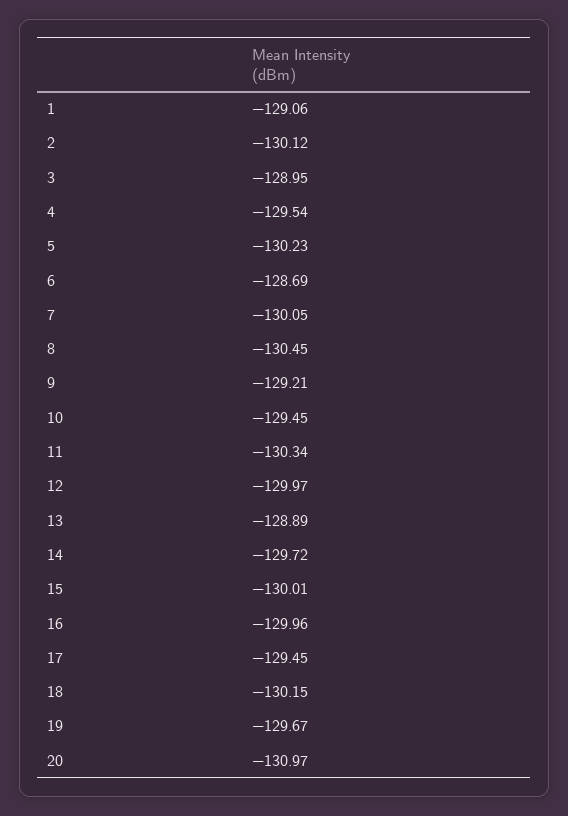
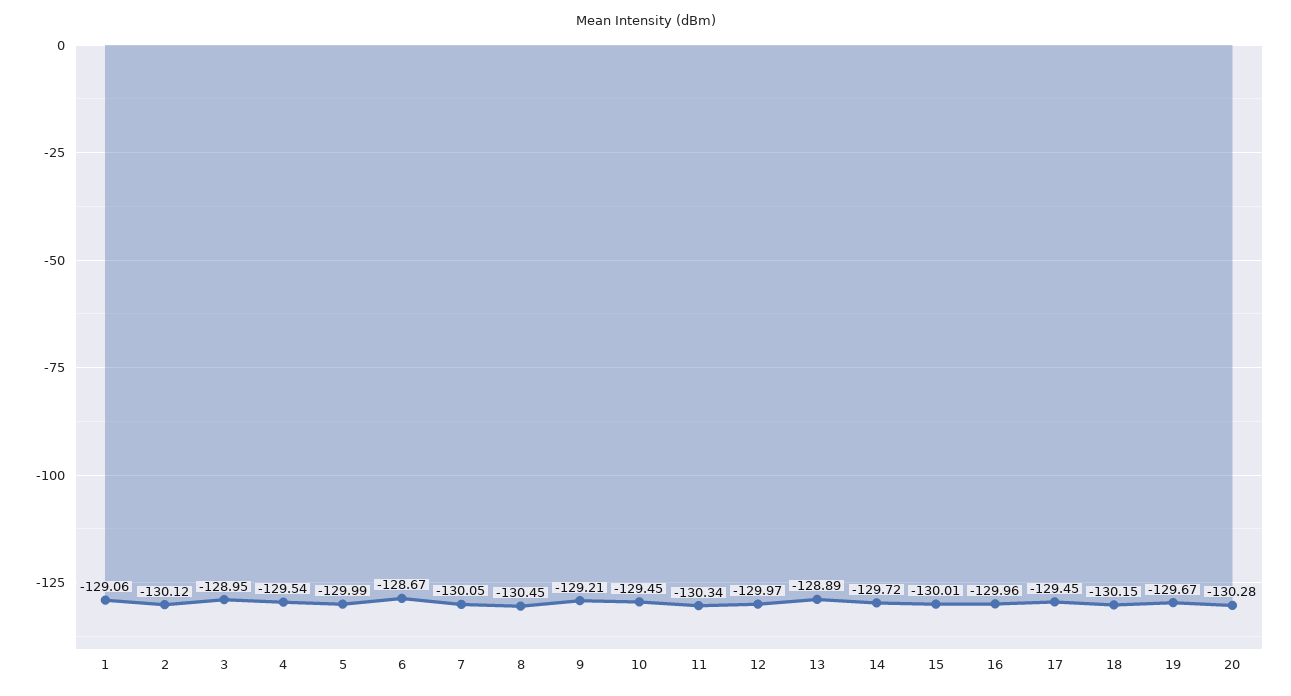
  {
    "1": -129.06,
    "2": -130.12,
    "3": -128.95,
    "4": -129.54,
-   "5": -130.23,
+   "5": -129.99,
-   "6": -128.69,
+   "6": -128.67,
    "7": -130.05,
    "8": -130.45,
    "9": -129.21,
    "10": -129.45,
    "11": -130.34,
    "12": -129.97,
    "13": -128.89,
    "14": -129.72,
    "15": -130.01,
    "16": -129.96,
    "17": -129.45,
    "18": -130.15,
    "19": -129.67,
-   "20": -130.97
+   "20": -130.28
  }

